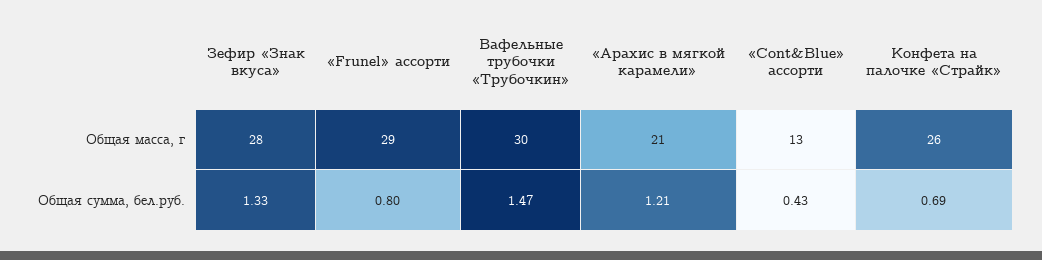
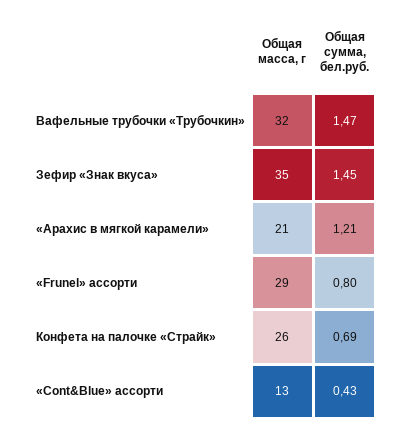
  {
    "Зефир «Знак вкуса»": {
-     "Общая масса, г": 28,
+     "Общая масса, г": 35,
-     "Общая сумма, бел.руб.": 1.33
+     "Общая сумма, бел.руб.": 1.45
    },
    "«Frunel» ассорти": {
      "Общая масса, г": 29,
      "Общая сумма, бел.руб.": 0.8
    },
    "Вафельные трубочки «Трубочкин»": {
-     "Общая масса, г": 30,
+     "Общая масса, г": 32,
      "Общая сумма, бел.руб.": 1.47
    },
    "«Арахис в мягкой карамели»": {
      "Общая масса, г": 21,
      "Общая сумма, бел.руб.": 1.21
    },
    "«Cont&Blue» ассорти": {
      "Общая масса, г": 13,
      "Общая сумма, бел.руб.": 0.43
    },
    "Конфета на палочке «Страйк»": {
      "Общая масса, г": 26,
      "Общая сумма, бел.руб.": 0.69
    }
  }

